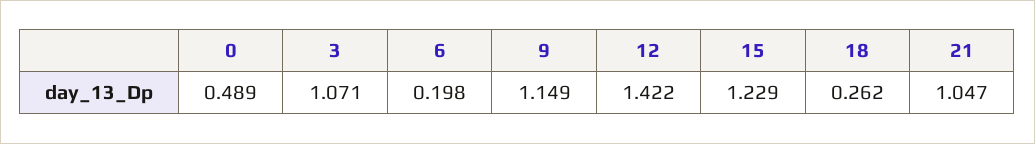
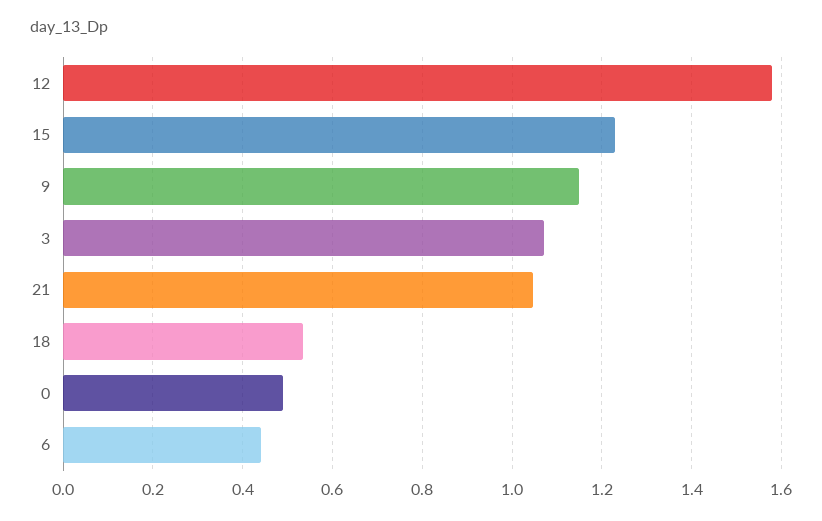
  {
    "0": 0.489,
    "3": 1.071,
-   "6": 0.198,
+   "6": 0.44,
    "9": 1.149,
-   "12": 1.422,
+   "12": 1.58,
    "15": 1.229,
-   "18": 0.262,
+   "18": 0.54,
    "21": 1.047
  }

